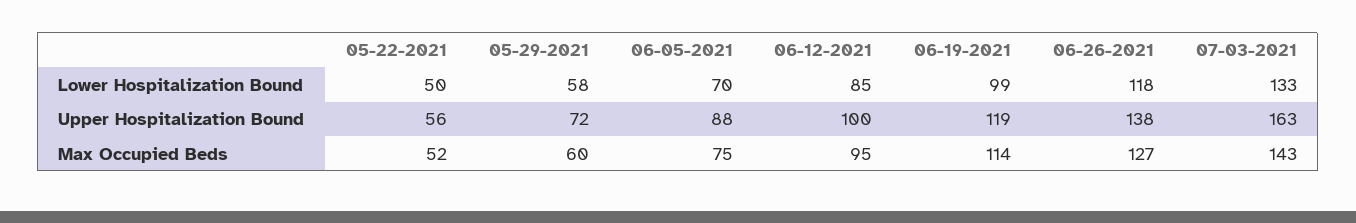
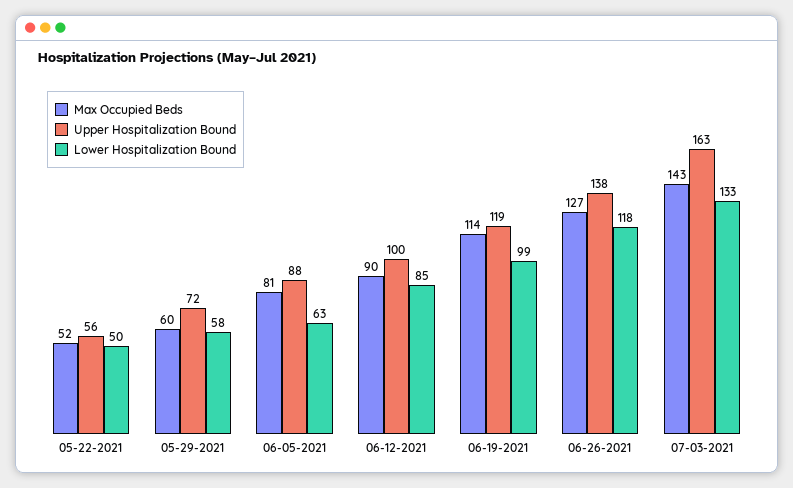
  {
    "Lower Hospitalization Bound": {
      "05-22-2021": 50,
      "05-29-2021": 58,
-     "06-05-2021": 70,
+     "06-05-2021": 63,
      "06-12-2021": 85,
      "06-19-2021": 99,
      "06-26-2021": 118,
      "07-03-2021": 133
    },
    "Upper Hospitalization Bound": {
      "05-22-2021": 56,
      "05-29-2021": 72,
      "06-05-2021": 88,
      "06-12-2021": 100,
      "06-19-2021": 119,
      "06-26-2021": 138,
      "07-03-2021": 163
    },
    "Max Occupied Beds": {
      "05-22-2021": 52,
      "05-29-2021": 60,
-     "06-05-2021": 75,
+     "06-05-2021": 81,
-     "06-12-2021": 95,
+     "06-12-2021": 90,
      "06-19-2021": 114,
      "06-26-2021": 127,
      "07-03-2021": 143
    }
  }

